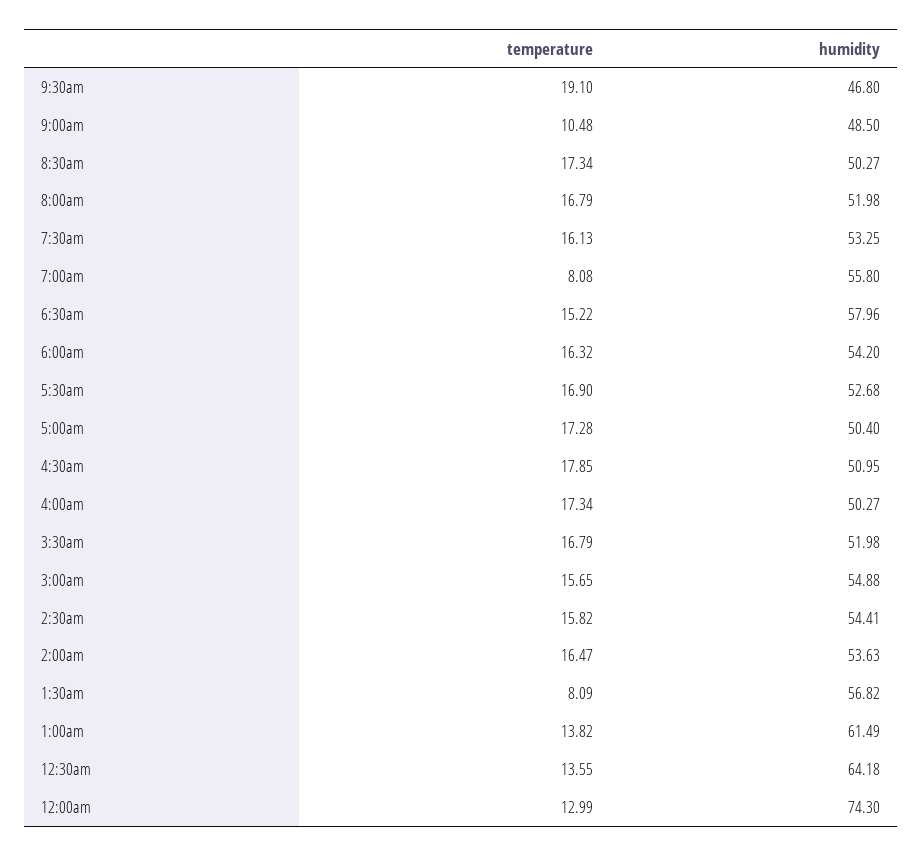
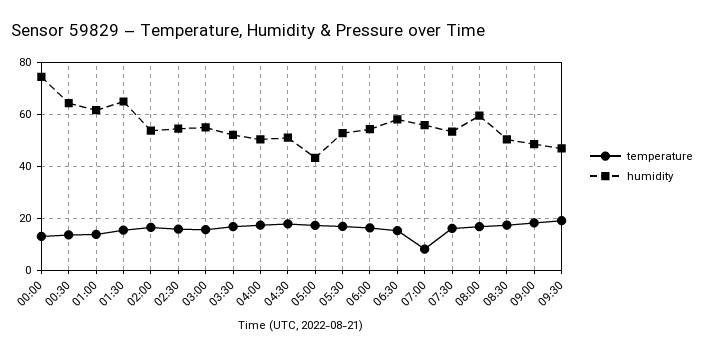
  {
    "temperature": {
      "9:30am": 19.1,
-     "9:00am": 10.48,
+     "9:00am": 17.5,
      "8:30am": 17.34,
      "8:00am": 16.79,
      "7:30am": 16.13,
      "7:00am": 8.08,
      "6:30am": 15.22,
      "6:00am": 16.32,
      "5:30am": 16.9,
      "5:00am": 17.28,
      "4:30am": 17.85,
      "4:00am": 17.34,
      "3:30am": 16.79,
      "3:00am": 15.65,
      "2:30am": 15.82,
      "2:00am": 16.47,
-     "1:30am": 8.09,
+     "1:30am": 15,
      "1:00am": 13.82,
      "12:30am": 13.55,
      "12:00am": 12.99
    },
    "humidity": {
      "9:30am": 46.8,
      "9:00am": 48.5,
      "8:30am": 50.27,
-     "8:00am": 51.98,
+     "8:00am": 60,
      "7:30am": 53.25,
      "7:00am": 55.8,
      "6:30am": 57.96,
      "6:00am": 54.2,
      "5:30am": 52.68,
-     "5:00am": 50.4,
+     "5:00am": 42.5,
      "4:30am": 50.95,
      "4:00am": 50.27,
      "3:30am": 51.98,
      "3:00am": 54.88,
      "2:30am": 54.41,
      "2:00am": 53.63,
-     "1:30am": 56.82,
+     "1:30am": 65,
      "1:00am": 61.49,
      "12:30am": 64.18,
      "12:00am": 74.3
    }
  }

